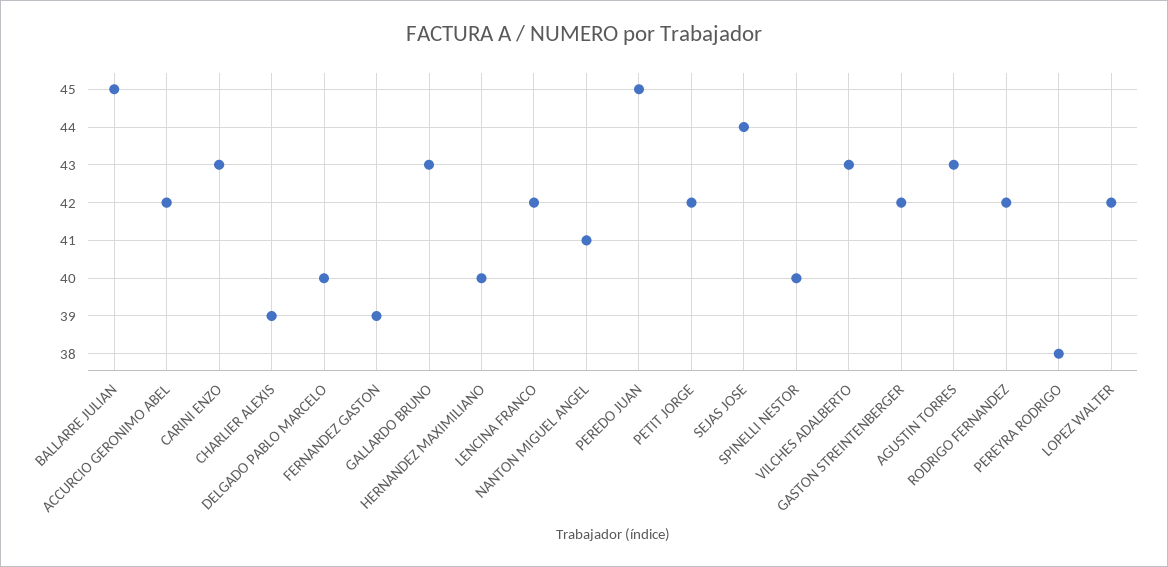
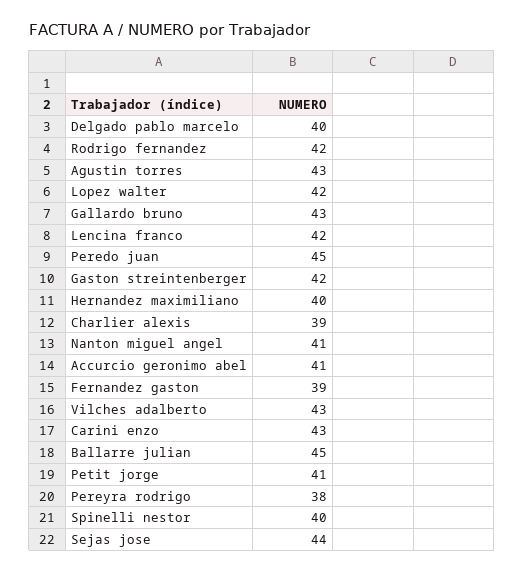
  {
    "BALLARRE JULIAN": 45,
-   "ACCURCIO GERONIMO ABEL": 42,
+   "ACCURCIO GERONIMO ABEL": 41,
    "CARINI ENZO": 43,
    "CHARLIER ALEXIS": 39,
    "DELGADO PABLO MARCELO": 40,
    "FERNANDEZ GASTON": 39,
    "GALLARDO BRUNO": 43,
    "HERNANDEZ MAXIMILIANO": 40,
    "LENCINA FRANCO": 42,
    "NANTON MIGUEL ANGEL": 41,
    "PEREDO JUAN": 45,
-   "PETIT JORGE": 42,
+   "PETIT JORGE": 41,
    "SEJAS JOSE": 44,
    "SPINELLI NESTOR": 40,
    "VILCHES ADALBERTO": 43,
    "GASTON STREINTENBERGER": 42,
    "AGUSTIN TORRES": 43,
    "RODRIGO FERNANDEZ": 42,
    "PEREYRA RODRIGO": 38,
    "LOPEZ WALTER": 42
  }

